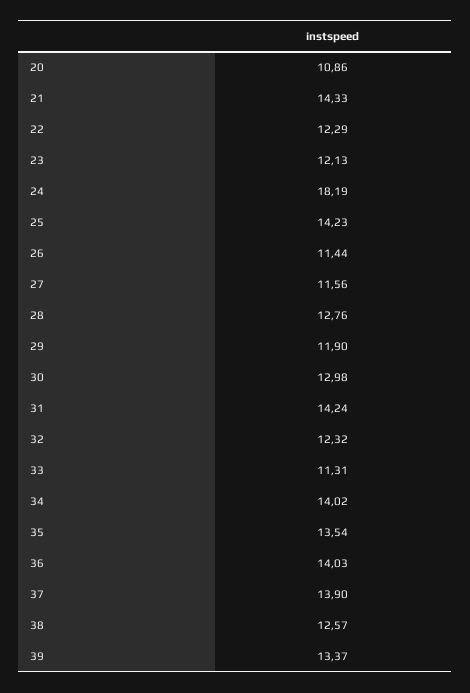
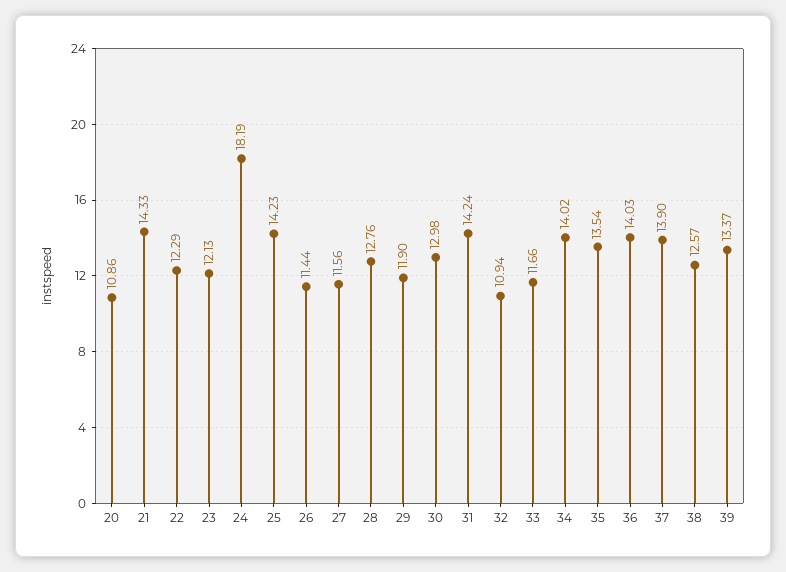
  {
    "20": 10.86,
    "21": 14.33,
    "22": 12.29,
    "23": 12.13,
    "24": 18.19,
    "25": 14.23,
    "26": 11.44,
    "27": 11.56,
    "28": 12.76,
    "29": 11.9,
    "30": 12.98,
    "31": 14.24,
-   "32": 12.32,
+   "32": 10.94,
-   "33": 11.31,
+   "33": 11.66,
    "34": 14.02,
    "35": 13.54,
    "36": 14.03,
    "37": 13.9,
    "38": 12.57,
    "39": 13.37
  }

